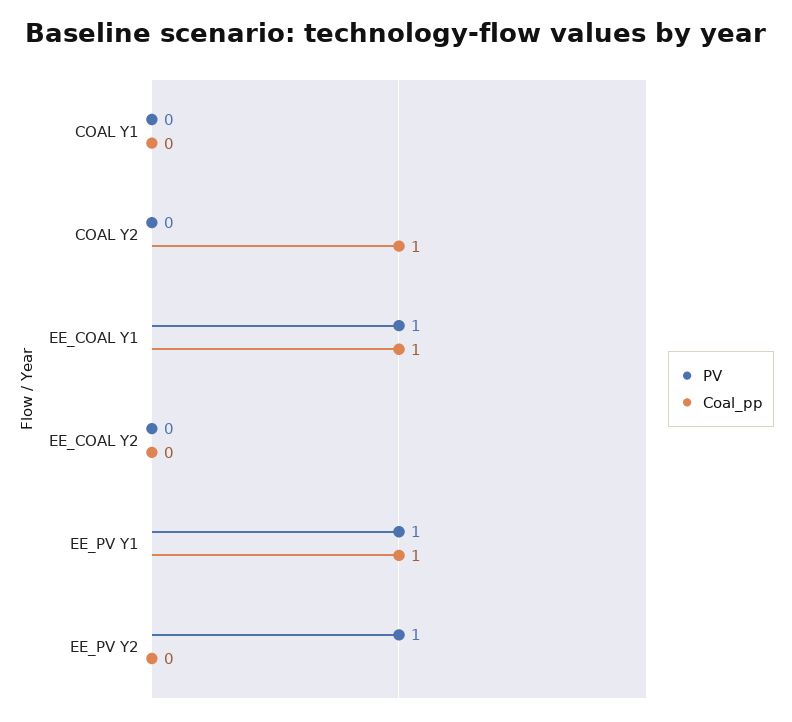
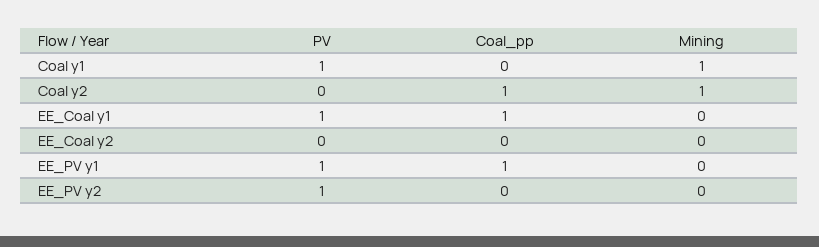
  {
    "PV": {
-     "COAL Y1": 0,
+     "COAL Y1": 1,
      "COAL Y2": 0,
      "EE_COAL Y1": 1,
      "EE_COAL Y2": 0,
      "EE_PV Y1": 1,
      "EE_PV Y2": 1
    },
    "Coal_pp": {
      "COAL Y1": 0,
      "COAL Y2": 1,
      "EE_COAL Y1": 1,
      "EE_COAL Y2": 0,
      "EE_PV Y1": 1,
      "EE_PV Y2": 0
-   }
+   },
+   "Mining": {
+     "COAL Y1": 1,
+     "COAL Y2": 1,
+     "EE_COAL Y1": 0,
+     "EE_COAL Y2": 0,
+     "EE_PV Y1": 0,
+     "EE_PV Y2": 0
+   }
  }

